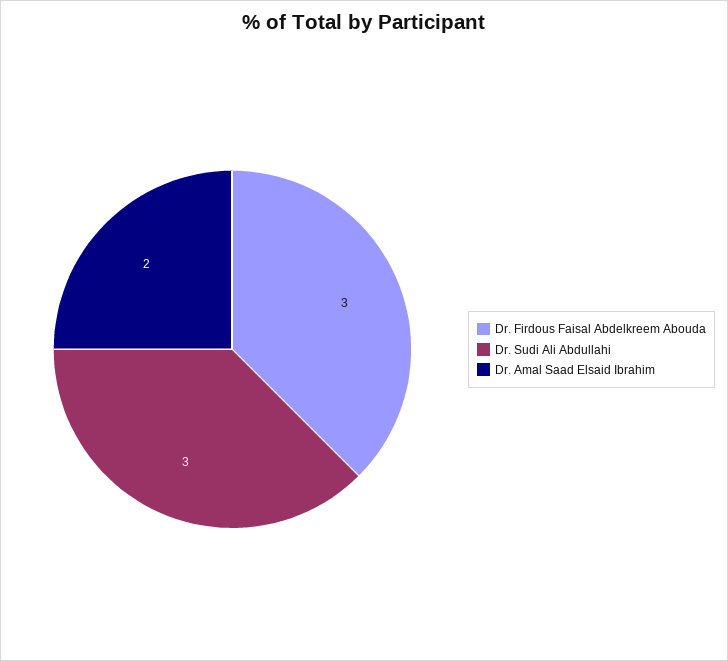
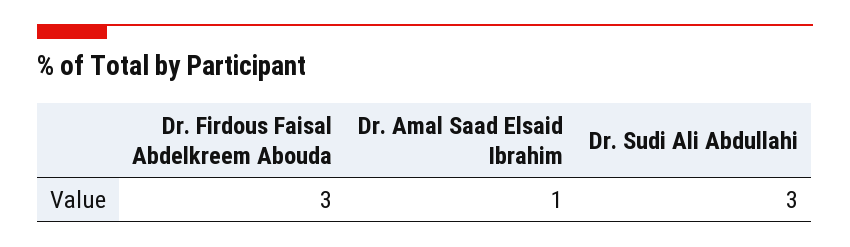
  {
    "Dr. Firdous Faisal Abdelkreem Abouda": 3,
    "Dr. Sudi Ali Abdullahi": 3,
-   "Dr. Amal Saad Elsaid Ibrahim": 2
+   "Dr. Amal Saad Elsaid Ibrahim": 1
  }

